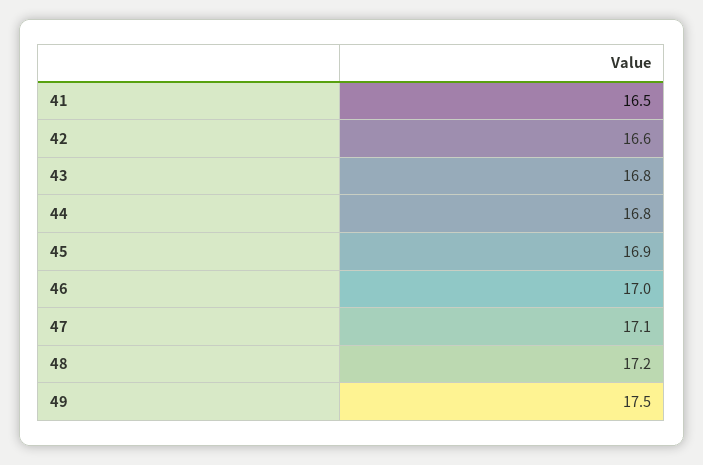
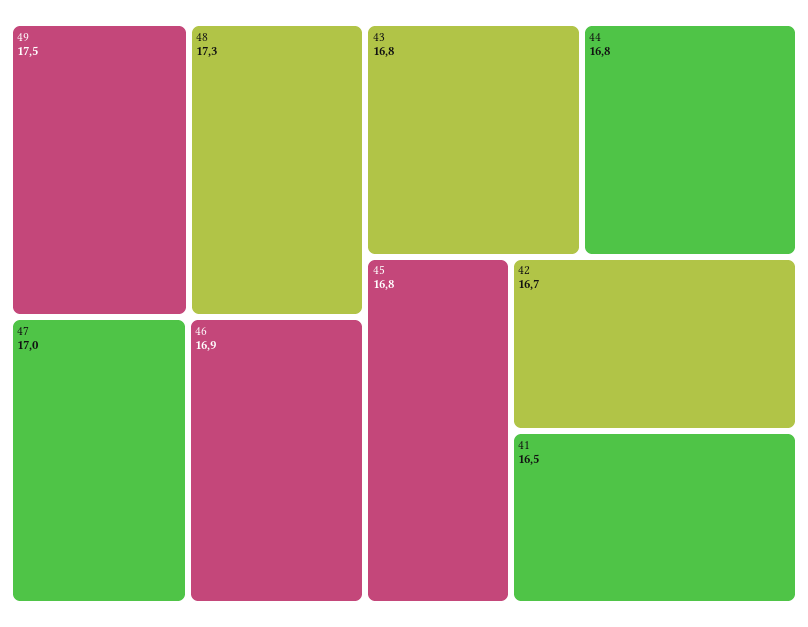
  {
    "41": 16.5,
-   "42": 16.6,
+   "42": 16.7,
    "43": 16.8,
    "44": 16.8,
-   "45": 16.9,
+   "45": 16.8,
-   "46": 17,
+   "46": 16.9,
-   "47": 17.1,
+   "47": 17,
-   "48": 17.2,
+   "48": 17.3,
    "49": 17.5
  }

